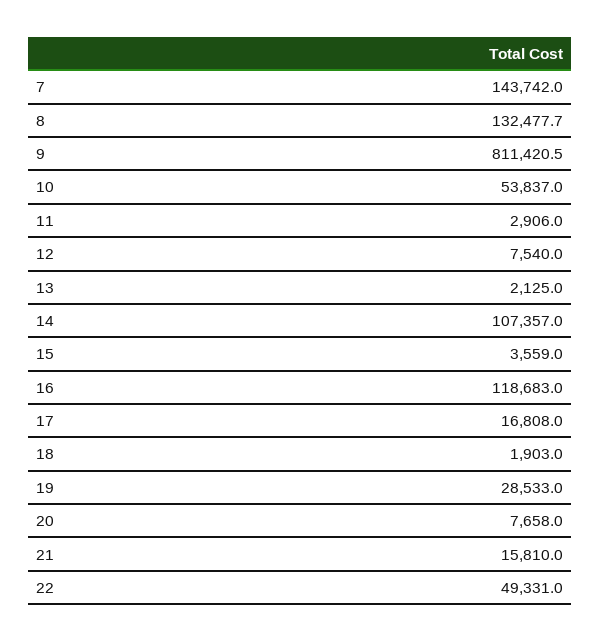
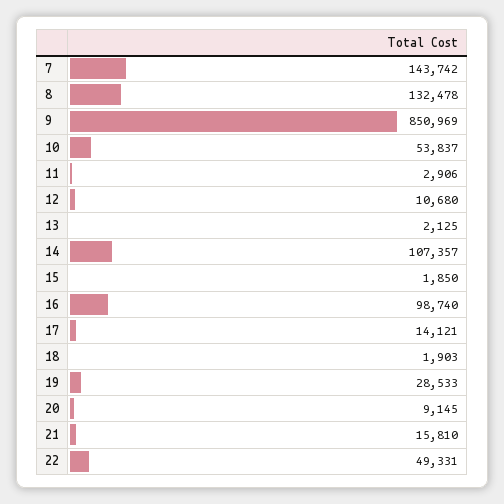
  {
    "7": 143742,
    "8": 132477.7,
-   "9": 811420.5,
+   "9": 850969,
    "10": 53837,
    "11": 2906,
-   "12": 7540,
+   "12": 10680,
    "13": 2125,
    "14": 107357,
-   "15": 3559,
+   "15": 1850,
-   "16": 118683,
+   "16": 98740,
-   "17": 16808,
+   "17": 14121,
    "18": 1903,
    "19": 28533,
-   "20": 7658,
+   "20": 9145,
    "21": 15810,
    "22": 49331
  }

